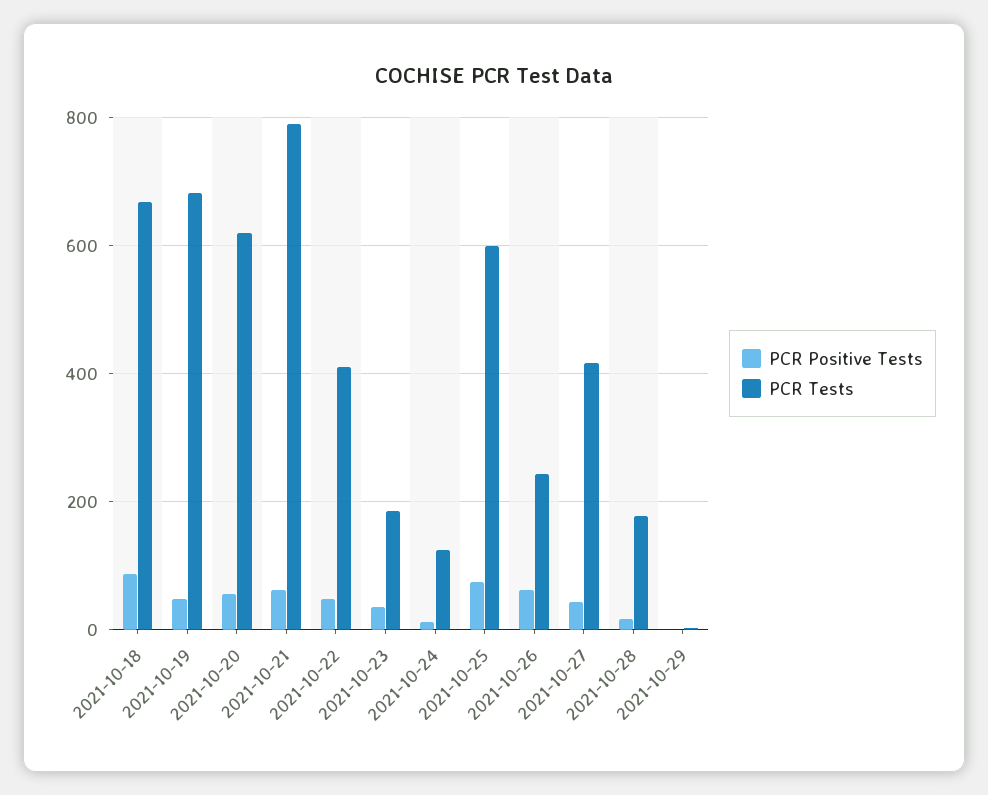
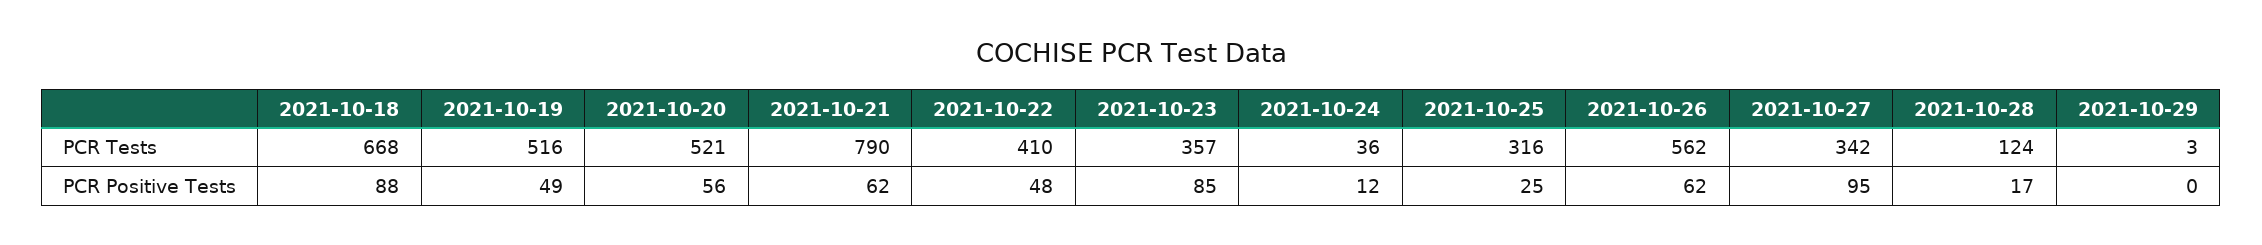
  {
    "PCR Positive Tests": {
      "2021-10-18": 88,
      "2021-10-19": 49,
      "2021-10-20": 56,
      "2021-10-21": 62,
      "2021-10-22": 48,
-     "2021-10-23": 40,
+     "2021-10-23": 85,
      "2021-10-24": 12,
-     "2021-10-25": 80,
+     "2021-10-25": 25,
      "2021-10-26": 62,
-     "2021-10-27": 40,
+     "2021-10-27": 95,
      "2021-10-28": 17,
      "2021-10-29": 0
    },
    "PCR Tests": {
      "2021-10-18": 668,
-     "2021-10-19": 680,
+     "2021-10-19": 516,
-     "2021-10-20": 620,
+     "2021-10-20": 521,
      "2021-10-21": 790,
      "2021-10-22": 410,
-     "2021-10-23": 180,
+     "2021-10-23": 357,
-     "2021-10-24": 120,
+     "2021-10-24": 36,
-     "2021-10-25": 600,
+     "2021-10-25": 316,
-     "2021-10-26": 240,
+     "2021-10-26": 562,
-     "2021-10-27": 420,
+     "2021-10-27": 342,
-     "2021-10-28": 180,
+     "2021-10-28": 124,
      "2021-10-29": 3
    }
  }

